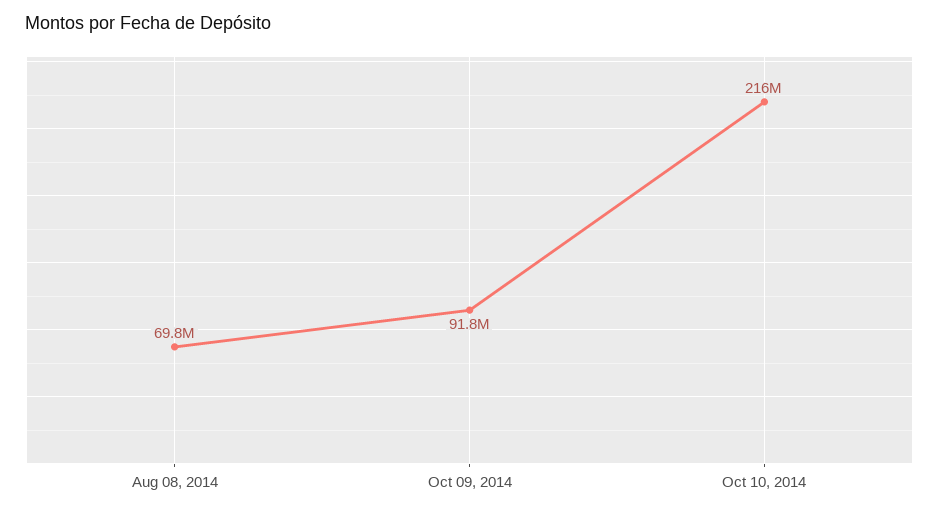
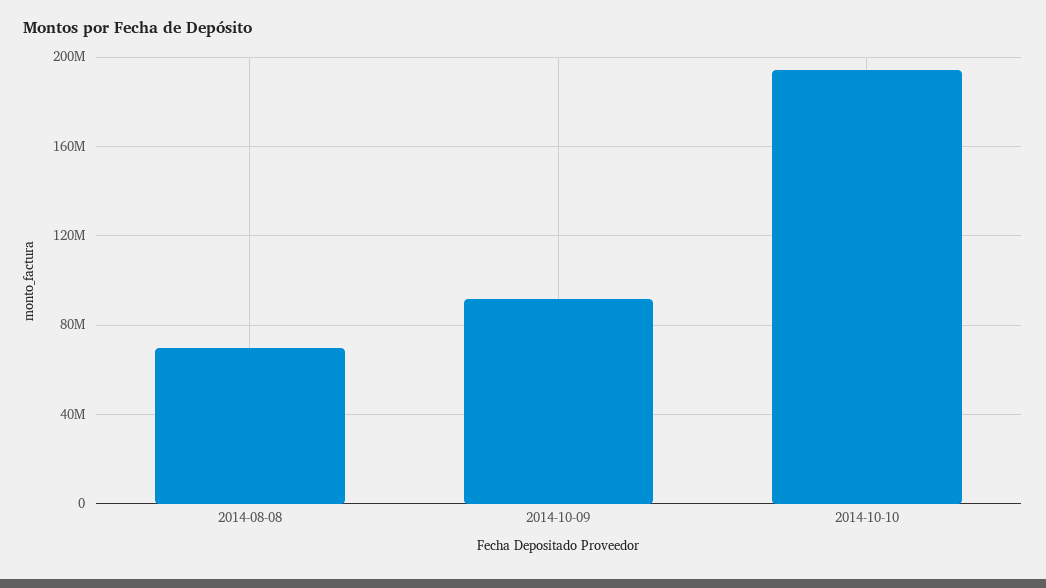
  {
    "Aug 08, 2014": 69800000,
    "Oct 09, 2014": 91800000,
-   "Oct 10, 2014": 216000000
+   "Oct 10, 2014": 195000000
  }

